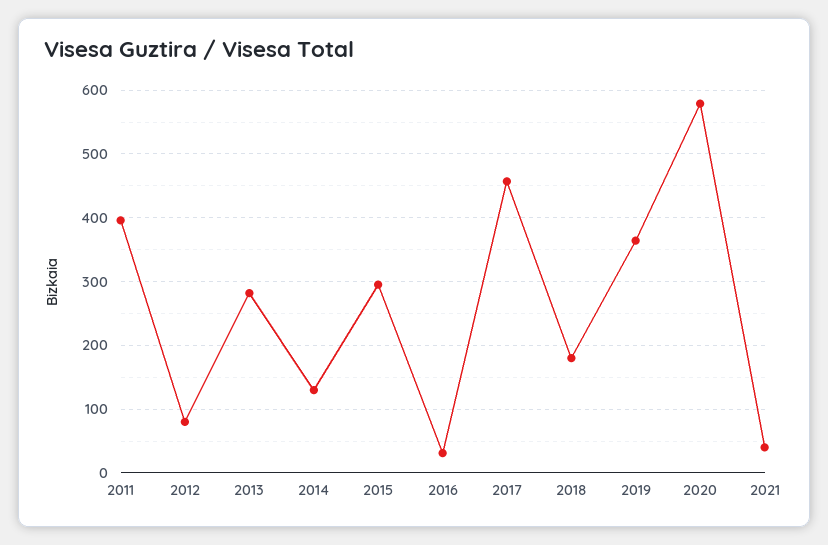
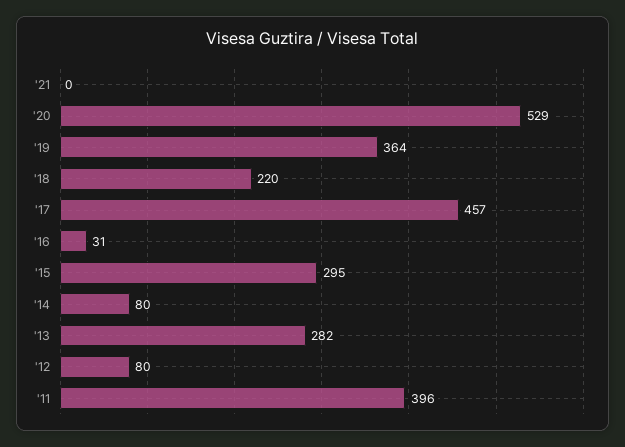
  {
    "2011": 396,
    "2012": 80,
    "2013": 282,
-   "2014": 130,
+   "2014": 80,
    "2015": 295,
    "2016": 31,
    "2017": 457,
-   "2018": 180,
+   "2018": 220,
    "2019": 364,
-   "2020": 580,
+   "2020": 529,
-   "2021": 40
+   "2021": 0
  }

